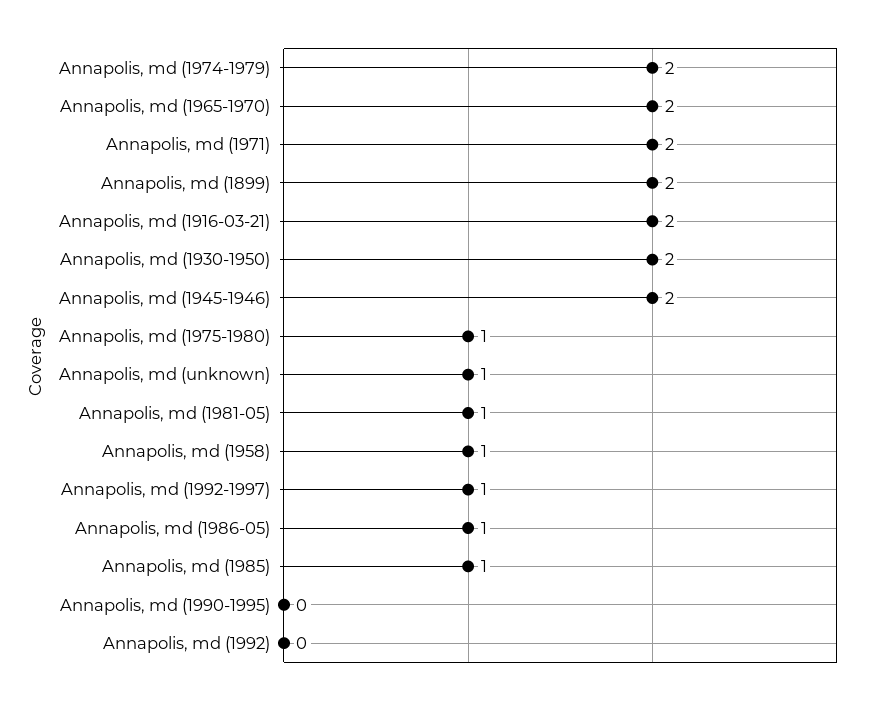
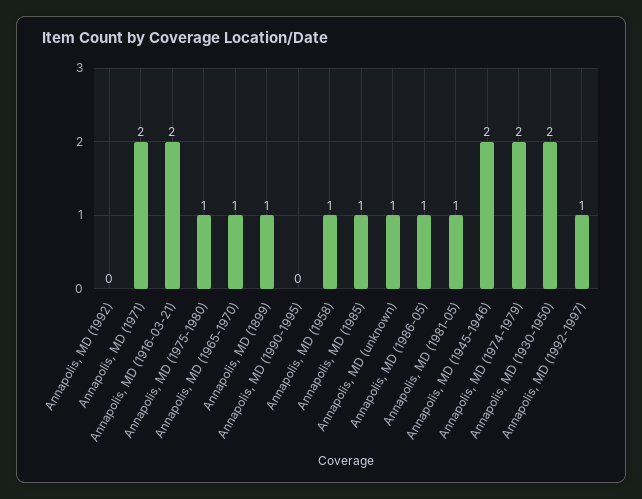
  {
    "Annapolis, md (1974-1979)": 2,
-   "Annapolis, md (1965-1970)": 2,
+   "Annapolis, md (1965-1970)": 1,
    "Annapolis, md (1971)": 2,
-   "Annapolis, md (1899)": 2,
+   "Annapolis, md (1899)": 1,
    "Annapolis, md (1916-03-21)": 2,
    "Annapolis, md (1930-1950)": 2,
    "Annapolis, md (1945-1946)": 2,
    "Annapolis, md (1975-1980)": 1,
    "Annapolis, md (unknown)": 1,
    "Annapolis, md (1981-05)": 1,
    "Annapolis, md (1958)": 1,
    "Annapolis, md (1992-1997)": 1,
    "Annapolis, md (1986-05)": 1,
    "Annapolis, md (1985)": 1,
    "Annapolis, md (1990-1995)": 0,
    "Annapolis, md (1992)": 0
  }

